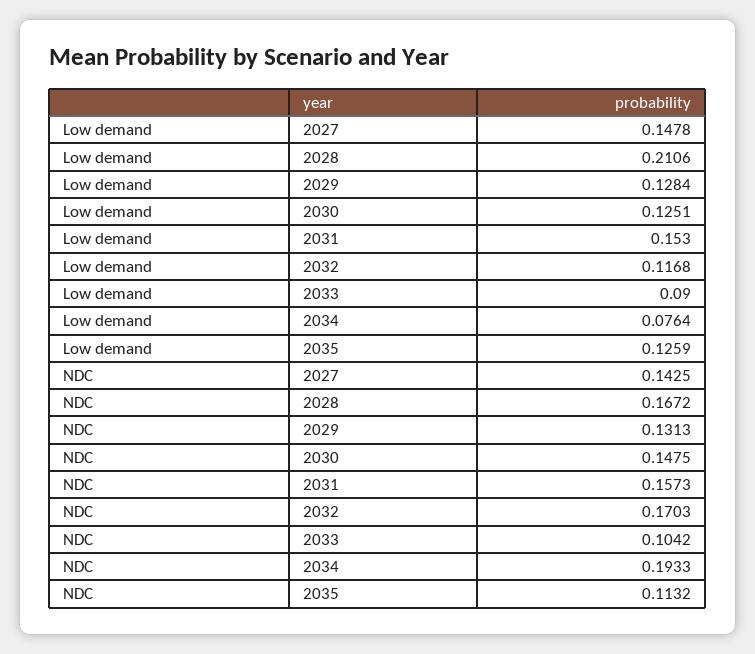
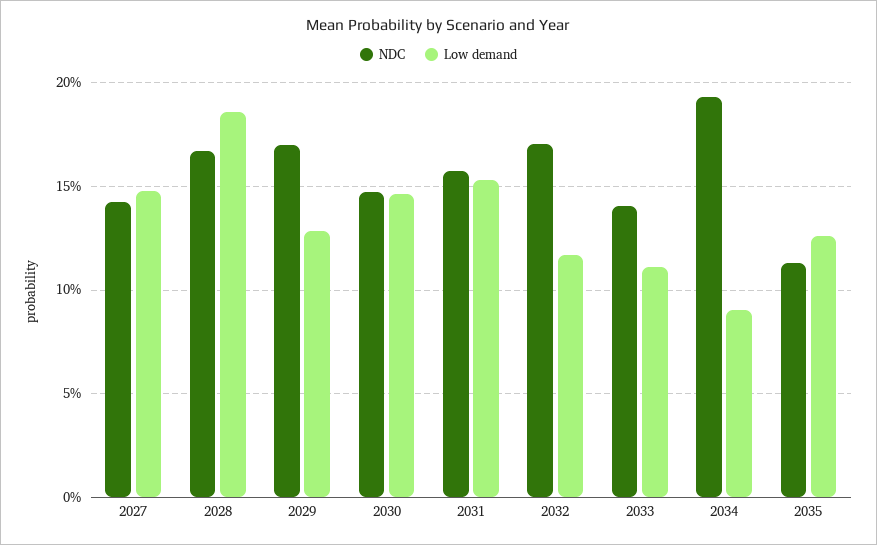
  {
    "Low demand": {
      "2027": 0.1478,
-     "2028": 0.2106,
+     "2028": 0.185,
      "2029": 0.1284,
-     "2030": 0.1251,
+     "2030": 0.145,
      "2031": 0.153,
      "2032": 0.1168,
-     "2033": 0.09,
+     "2033": 0.11,
-     "2034": 0.0764,
+     "2034": 0.09,
      "2035": 0.1259
    },
    "NDC": {
      "2027": 0.1425,
      "2028": 0.1672,
-     "2029": 0.1313,
+     "2029": 0.17,
      "2030": 0.1475,
      "2031": 0.1573,
      "2032": 0.1703,
-     "2033": 0.1042,
+     "2033": 0.14,
      "2034": 0.1933,
      "2035": 0.1132
    }
  }

